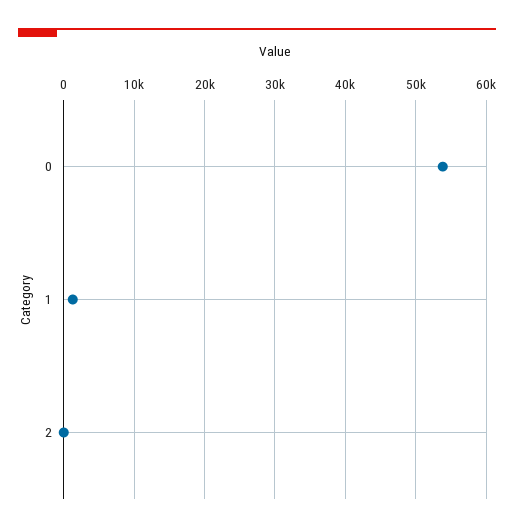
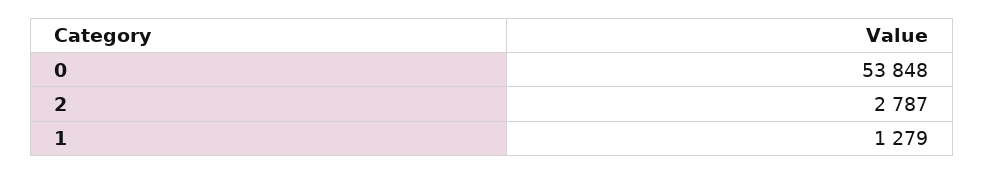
  {
    "0": 53848,
    "1": 1279,
-   "2": 0
+   "2": 2787
  }

